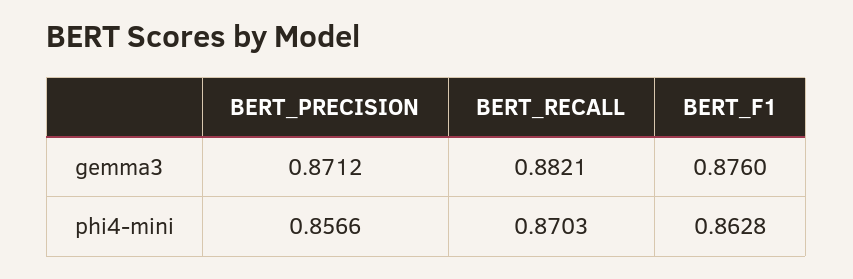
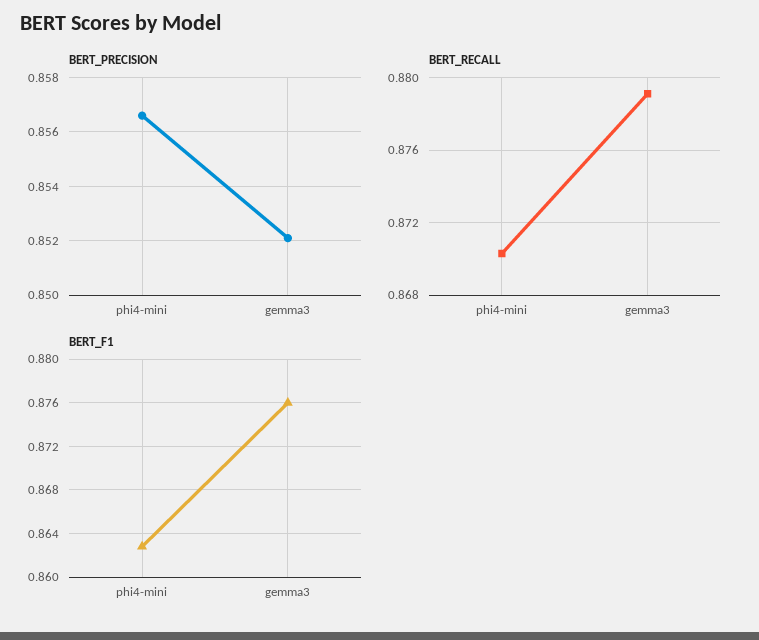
  {
    "BERT_PRECISION": {
-     "gemma3": 0.8712,
+     "gemma3": 0.852,
      "phi4-mini": 0.8566
    },
    "BERT_RECALL": {
-     "gemma3": 0.8821,
+     "gemma3": 0.879,
      "phi4-mini": 0.8703
    },
    "BERT_F1": {
      "gemma3": 0.876,
      "phi4-mini": 0.8628
    }
  }

